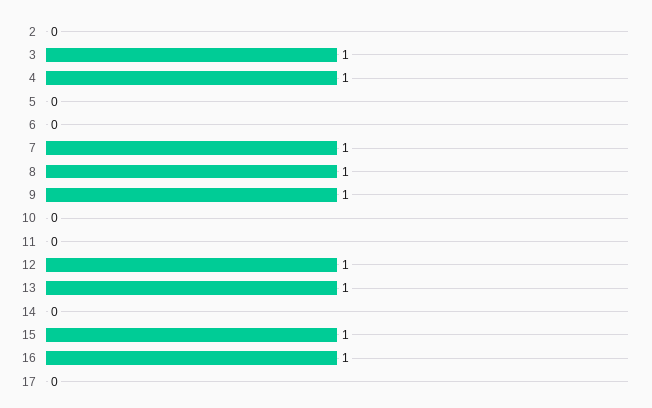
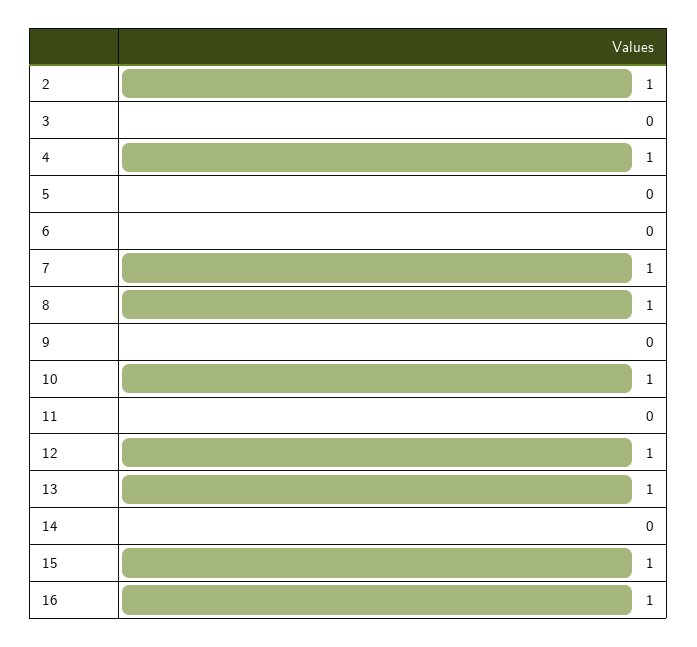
  {
-   "2": 0,
+   "2": 1,
-   "3": 1,
+   "3": 0,
    "4": 1,
    "5": 0,
    "6": 0,
    "7": 1,
    "8": 1,
-   "9": 1,
+   "9": 0,
-   "10": 0,
+   "10": 1,
    "11": 0,
    "12": 1,
    "13": 1,
    "14": 0,
    "15": 1,
-   "16": 1,
+   "16": 1
-   "17": 0
  }

